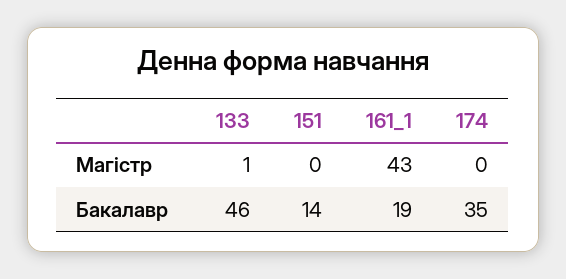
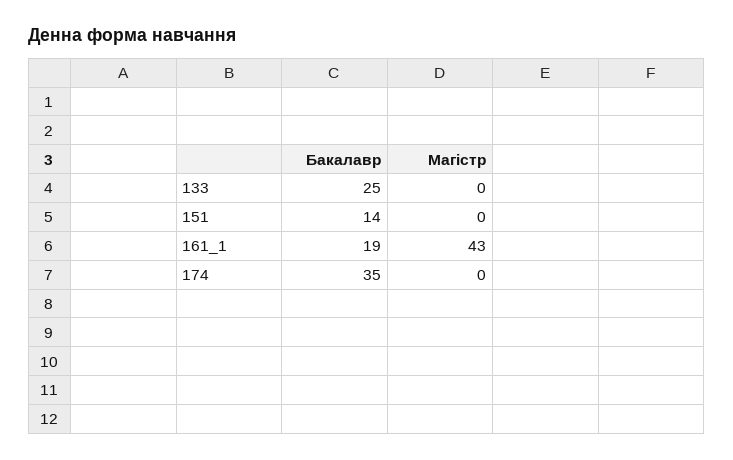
  {
    "133": {
-     "Магістр": 1,
+     "Магістр": 0,
-     "Бакалавр": 46
+     "Бакалавр": 25
    },
    "151": {
      "Магістр": 0,
      "Бакалавр": 14
    },
    "161_1": {
      "Магістр": 43,
      "Бакалавр": 19
    },
    "174": {
      "Магістр": 0,
      "Бакалавр": 35
    }
  }

